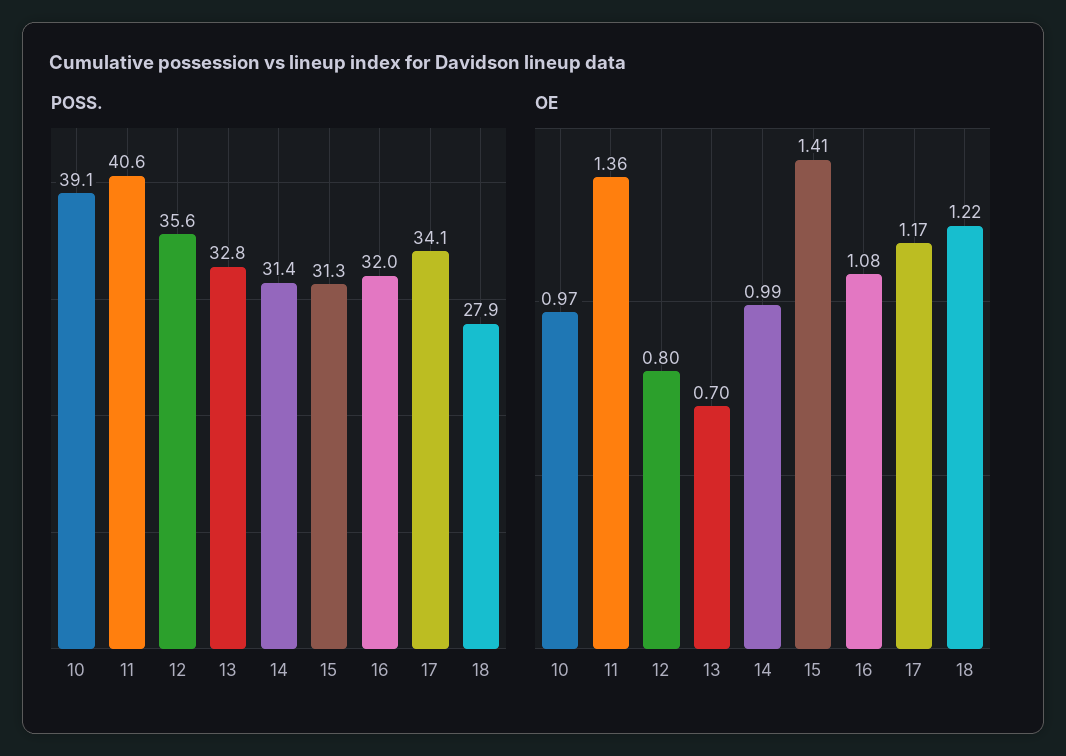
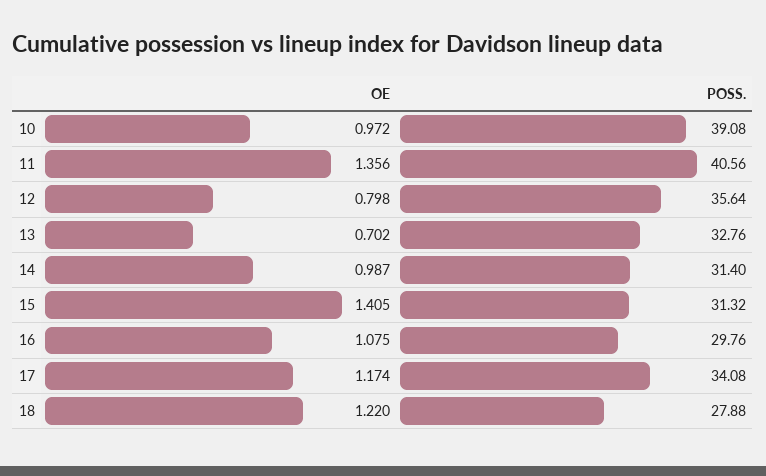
  {
    "POSS.": {
      "10": 39.08,
      "11": 40.56,
      "12": 35.64,
      "13": 32.76,
      "14": 31.4,
      "15": 31.32,
-     "16": 32,
+     "16": 29.76,
      "17": 34.08,
      "18": 27.88
    },
    "OE": {
      "10": 0.972,
      "11": 1.356,
      "12": 0.798,
      "13": 0.702,
      "14": 0.987,
      "15": 1.405,
      "16": 1.075,
      "17": 1.174,
      "18": 1.22
    }
  }

